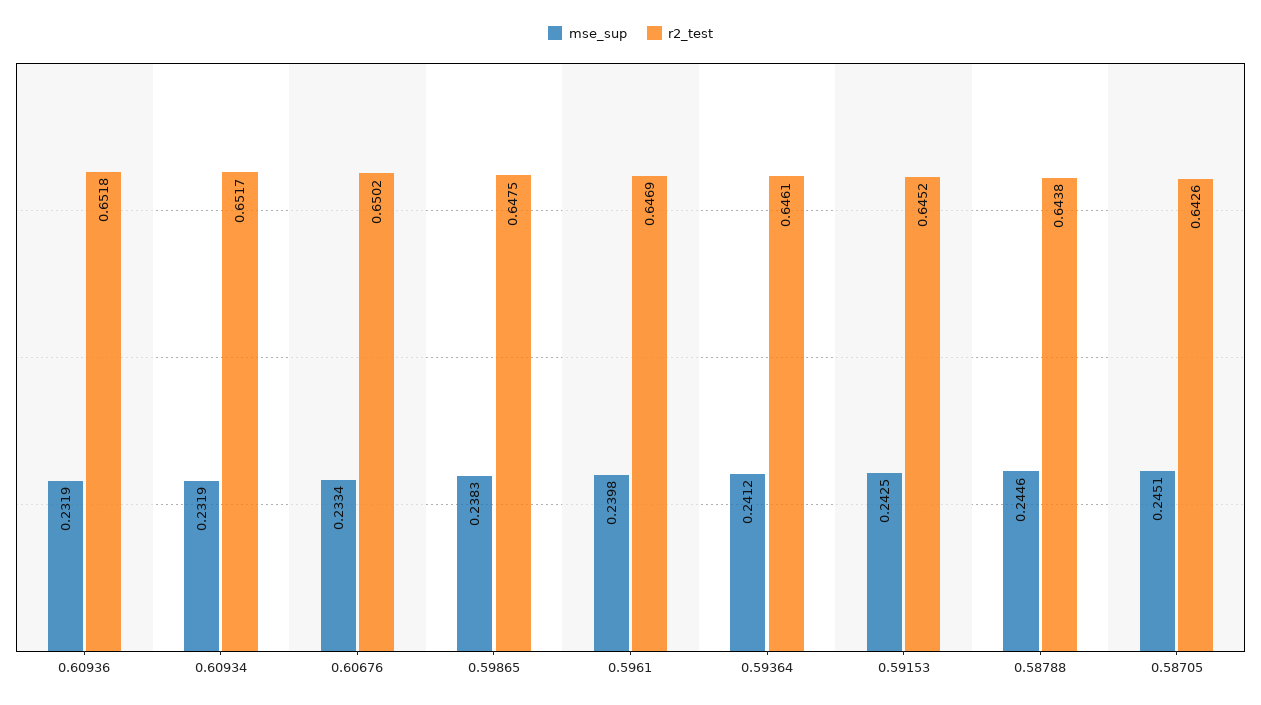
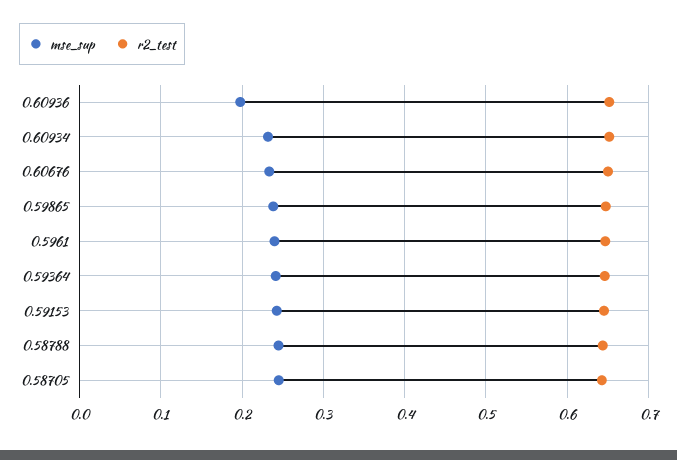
  {
    "mse_sup": {
-     "0.60936": 0.2319,
+     "0.60936": 0.2,
      "0.60934": 0.2319,
      "0.60676": 0.2334,
      "0.59865": 0.2383,
      "0.5961": 0.2398,
      "0.59364": 0.2412,
      "0.59153": 0.2425,
      "0.58788": 0.2446,
      "0.58705": 0.2451
    },
    "r2_test": {
      "0.60936": 0.6518,
      "0.60934": 0.6517,
      "0.60676": 0.6502,
      "0.59865": 0.6475,
      "0.5961": 0.6469,
      "0.59364": 0.6461,
      "0.59153": 0.6452,
      "0.58788": 0.6438,
      "0.58705": 0.6426
    }
  }

